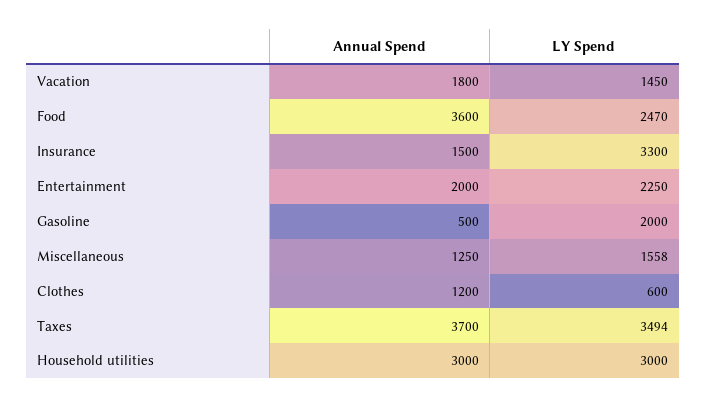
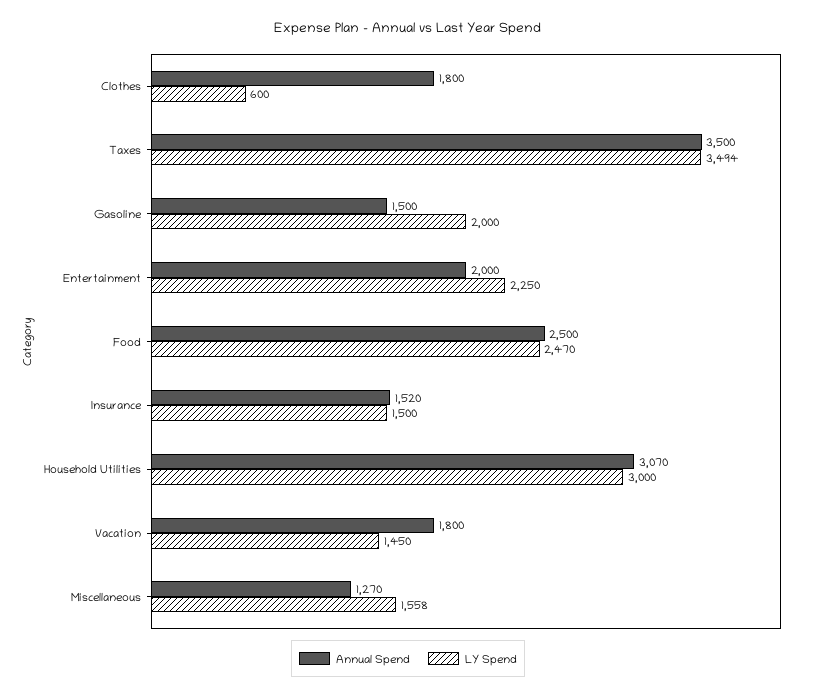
  {
    "Annual Spend": {
      "Vacation": 1800,
-     "Food": 3600,
+     "Food": 2500,
-     "Insurance": 1500,
+     "Insurance": 1520,
      "Entertainment": 2000,
-     "Gasoline": 500,
+     "Gasoline": 1500,
-     "Miscellaneous": 1250,
+     "Miscellaneous": 1270,
-     "Clothes": 1200,
+     "Clothes": 1800,
-     "Taxes": 3700,
+     "Taxes": 3500,
-     "Household utilities": 3000
+     "Household utilities": 3070
    },
    "LY Spend": {
      "Vacation": 1450,
      "Food": 2470,
-     "Insurance": 3300,
+     "Insurance": 1500,
      "Entertainment": 2250,
      "Gasoline": 2000,
      "Miscellaneous": 1558,
      "Clothes": 600,
      "Taxes": 3494,
      "Household utilities": 3000
    }
  }

